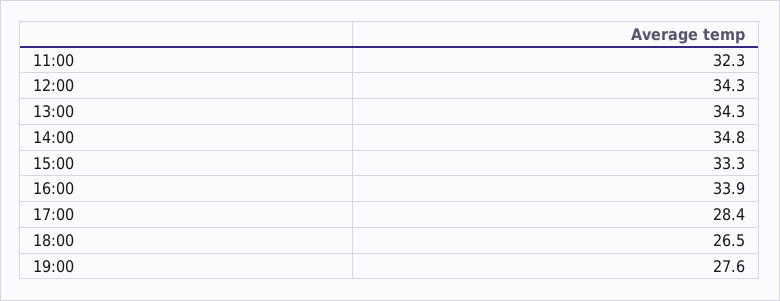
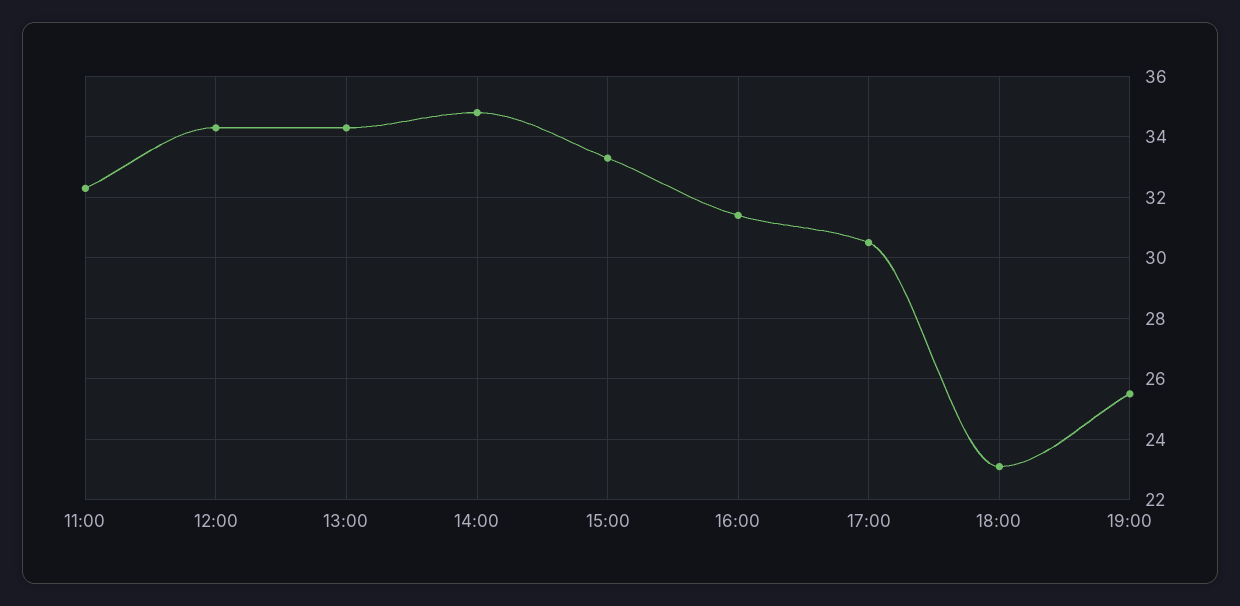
  {
    "11:00": 32.3,
    "12:00": 34.3,
    "13:00": 34.3,
    "14:00": 34.8,
    "15:00": 33.3,
-   "16:00": 33.9,
+   "16:00": 31.5,
-   "17:00": 28.4,
+   "17:00": 30.5,
-   "18:00": 26.5,
+   "18:00": 23,
-   "19:00": 27.6
+   "19:00": 25.5
  }

